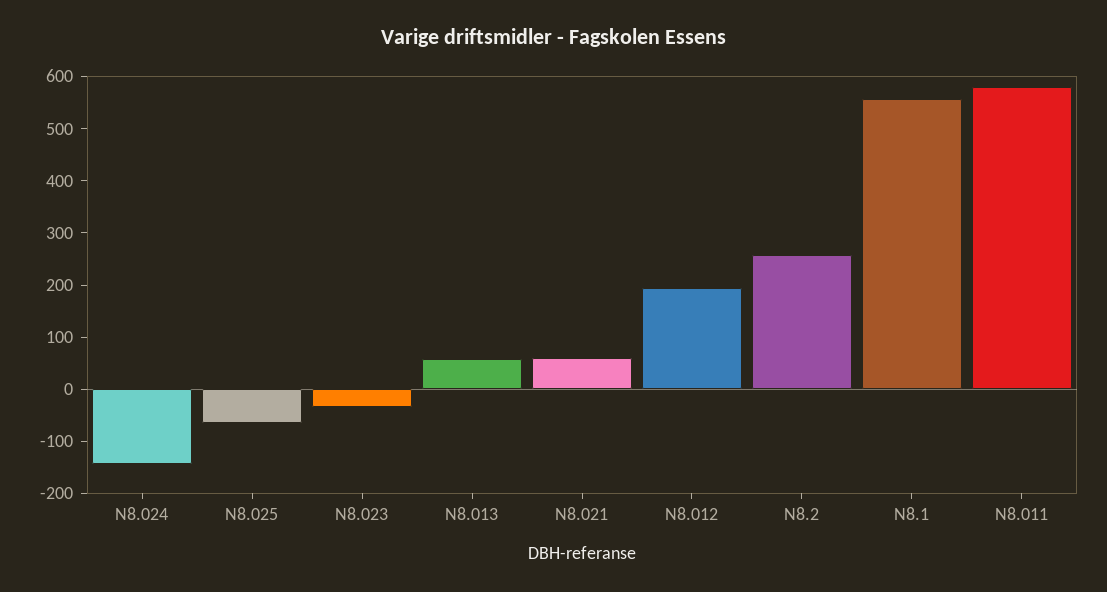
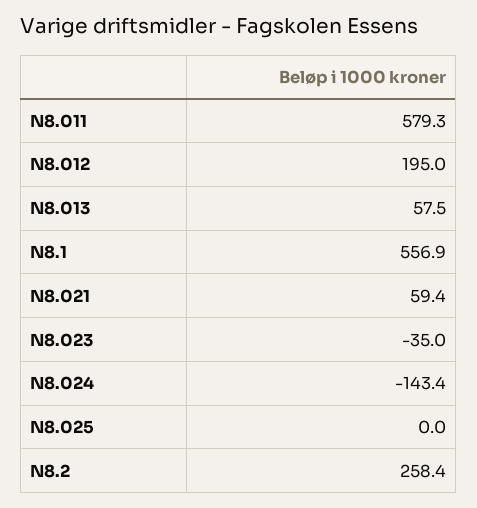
  {
    "N8.024": -143.4,
-   "N8.025": -60,
+   "N8.025": 0,
    "N8.023": -35,
    "N8.013": 57.5,
    "N8.021": 59.4,
    "N8.012": 195,
    "N8.2": 258.4,
    "N8.1": 556.9,
    "N8.011": 579.3
  }

